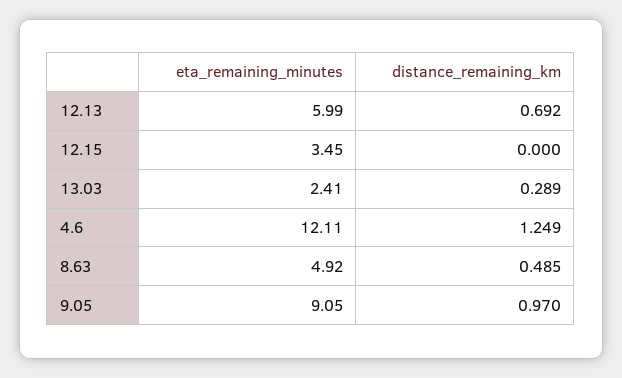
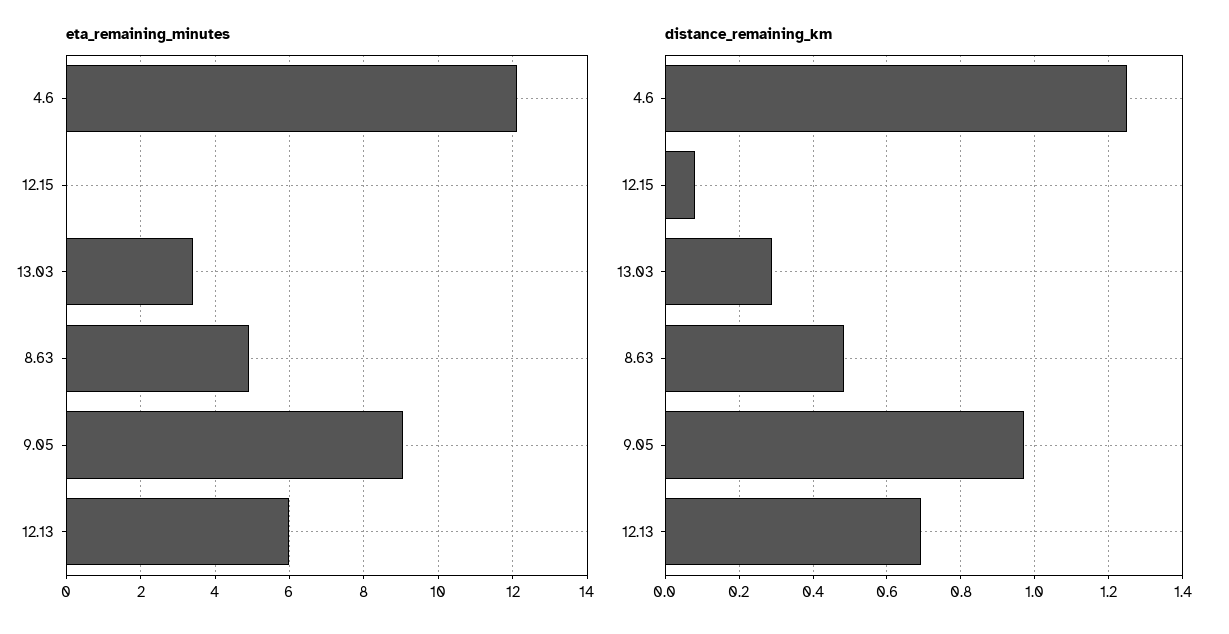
  {
    "eta_remaining_minutes": {
      "12.13": 5.99,
-     "12.15": 3.45,
+     "12.15": 0,
-     "13.03": 2.41,
+     "13.03": 3.4,
      "4.6": 12.11,
      "8.63": 4.92,
      "9.05": 9.05
    },
    "distance_remaining_km": {
      "12.13": 0.692,
-     "12.15": 0,
+     "12.15": 0.08,
      "13.03": 0.289,
      "4.6": 1.249,
      "8.63": 0.485,
      "9.05": 0.97
    }
  }

